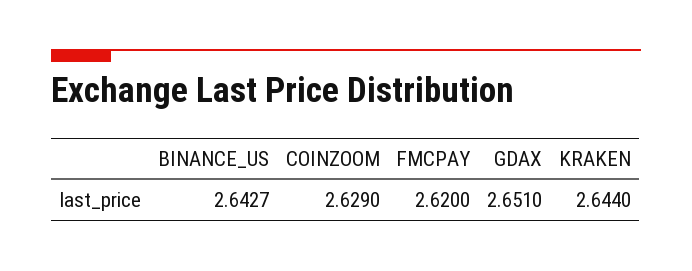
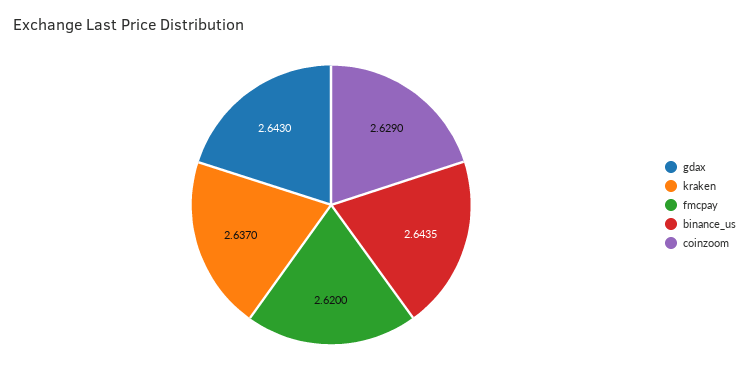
  {
-   "BINANCE_US": 2.6427,
+   "BINANCE_US": 2.6435,
    "COINZOOM": 2.629,
    "FMCPAY": 2.62,
-   "GDAX": 2.651,
+   "GDAX": 2.643,
-   "KRAKEN": 2.644
+   "KRAKEN": 2.637
  }

